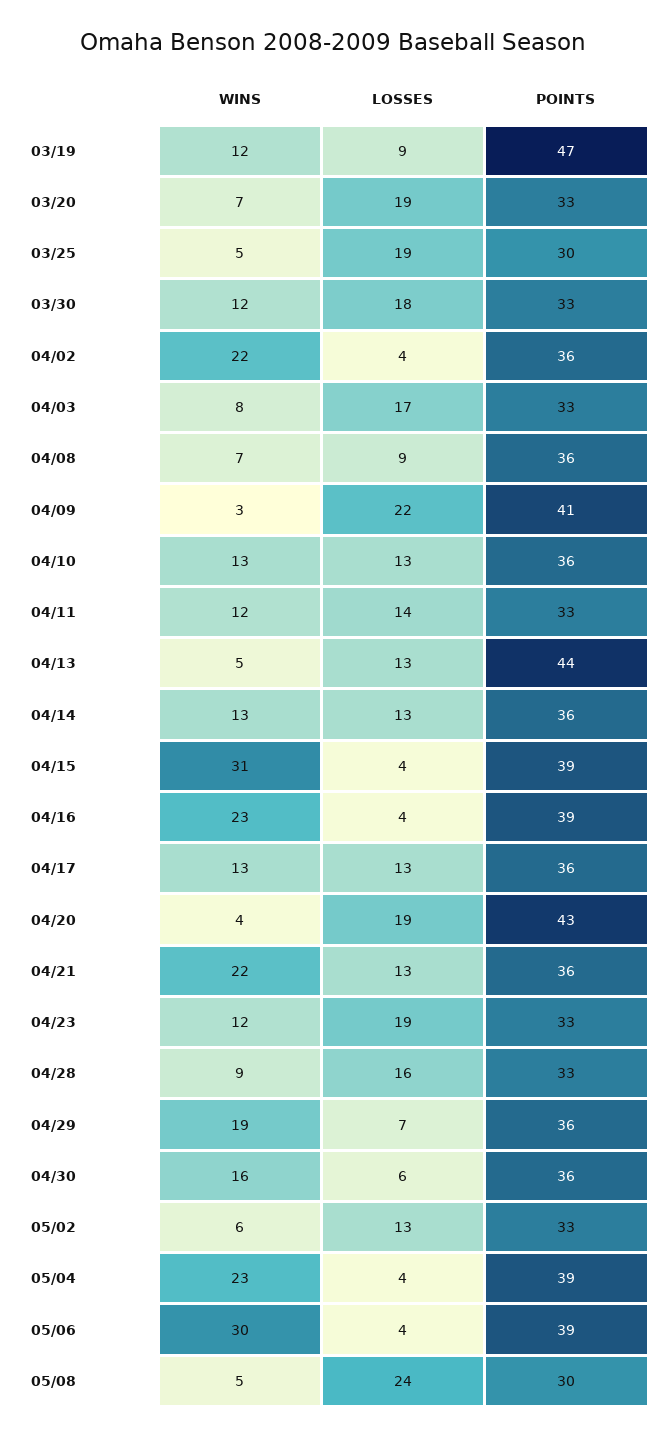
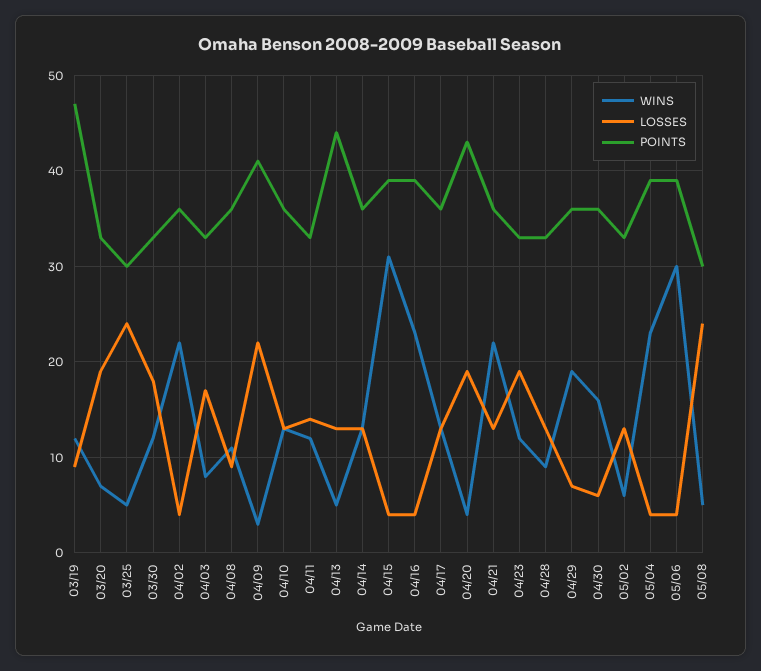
  {
    "WINS": {
      "03/19": 12,
      "03/20": 7,
      "03/25": 5,
      "03/30": 12,
      "04/02": 22,
      "04/03": 8,
-     "04/08": 7,
+     "04/08": 11,
      "04/09": 3,
      "04/10": 13,
      "04/11": 12,
      "04/13": 5,
      "04/14": 13,
      "04/15": 31,
      "04/16": 23,
      "04/17": 13,
      "04/20": 4,
      "04/21": 22,
      "04/23": 12,
      "04/28": 9,
      "04/29": 19,
      "04/30": 16,
      "05/02": 6,
      "05/04": 23,
      "05/06": 30,
      "05/08": 5
    },
    "LOSSES": {
      "03/19": 9,
      "03/20": 19,
-     "03/25": 19,
+     "03/25": 24,
      "03/30": 18,
      "04/02": 4,
      "04/03": 17,
      "04/08": 9,
      "04/09": 22,
      "04/10": 13,
      "04/11": 14,
      "04/13": 13,
      "04/14": 13,
      "04/15": 4,
      "04/16": 4,
      "04/17": 13,
      "04/20": 19,
      "04/21": 13,
      "04/23": 19,
-     "04/28": 16,
+     "04/28": 13,
      "04/29": 7,
      "04/30": 6,
      "05/02": 13,
      "05/04": 4,
      "05/06": 4,
      "05/08": 24
    },
    "POINTS": {
      "03/19": 47,
      "03/20": 33,
      "03/25": 30,
      "03/30": 33,
      "04/02": 36,
      "04/03": 33,
      "04/08": 36,
      "04/09": 41,
      "04/10": 36,
      "04/11": 33,
      "04/13": 44,
      "04/14": 36,
      "04/15": 39,
      "04/16": 39,
      "04/17": 36,
      "04/20": 43,
      "04/21": 36,
      "04/23": 33,
      "04/28": 33,
      "04/29": 36,
      "04/30": 36,
      "05/02": 33,
      "05/04": 39,
      "05/06": 39,
      "05/08": 30
    }
  }

